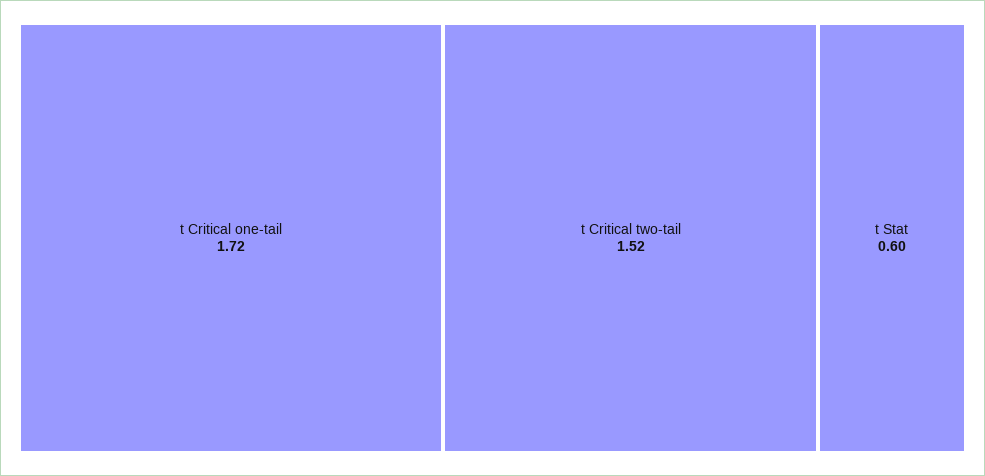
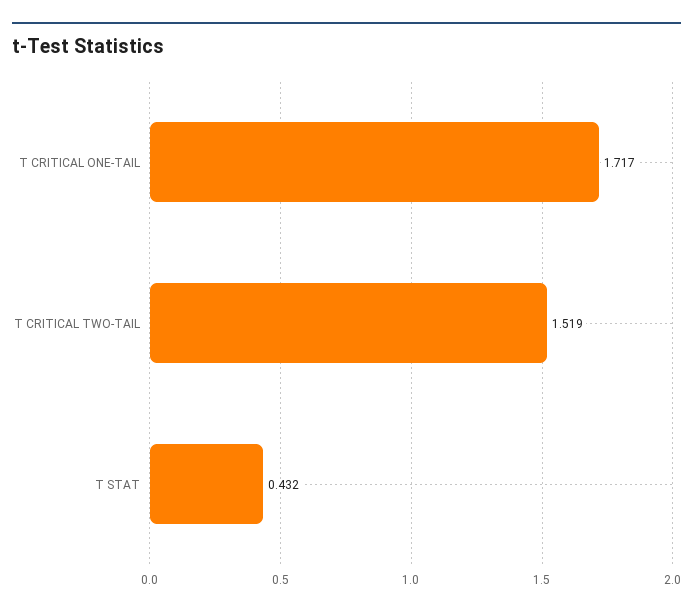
  {
    "t Critical one-tail": 1.717,
    "t Critical two-tail": 1.519,
-   "t Stat": 0.6
+   "t Stat": 0.432
  }

